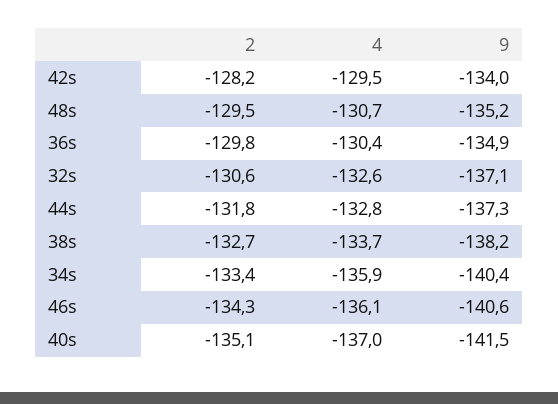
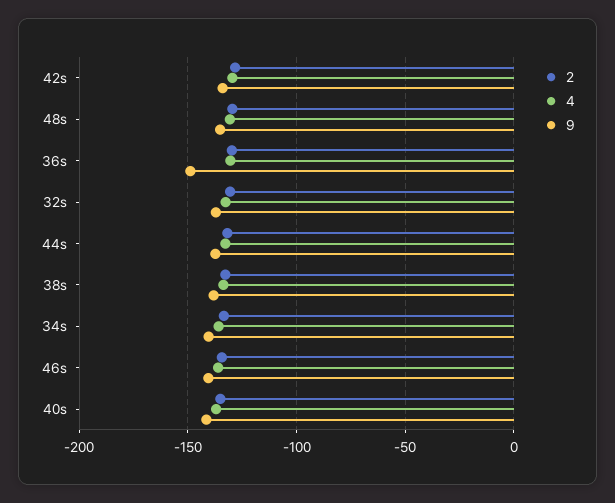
  {
    "2": {
      "42s": -128.2,
      "48s": -129.5,
      "36s": -129.8,
      "32s": -130.6,
      "44s": -131.8,
      "38s": -132.7,
      "34s": -133.4,
      "46s": -134.3,
      "40s": -135.1
    },
    "4": {
      "42s": -129.5,
      "48s": -130.7,
      "36s": -130.4,
      "32s": -132.6,
      "44s": -132.8,
      "38s": -133.7,
      "34s": -135.9,
      "46s": -136.1,
      "40s": -137
    },
    "9": {
      "42s": -134,
      "48s": -135.2,
-     "36s": -134.9,
+     "36s": -150,
      "32s": -137.1,
      "44s": -137.3,
      "38s": -138.2,
      "34s": -140.4,
      "46s": -140.6,
      "40s": -141.5
    }
  }

